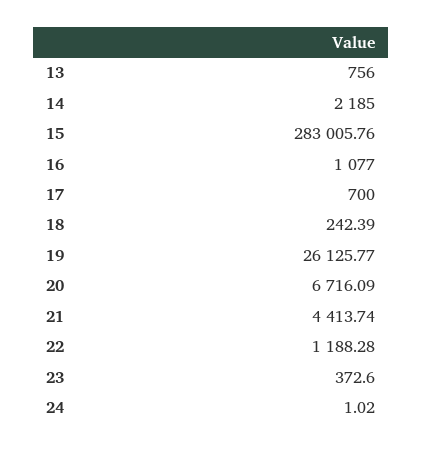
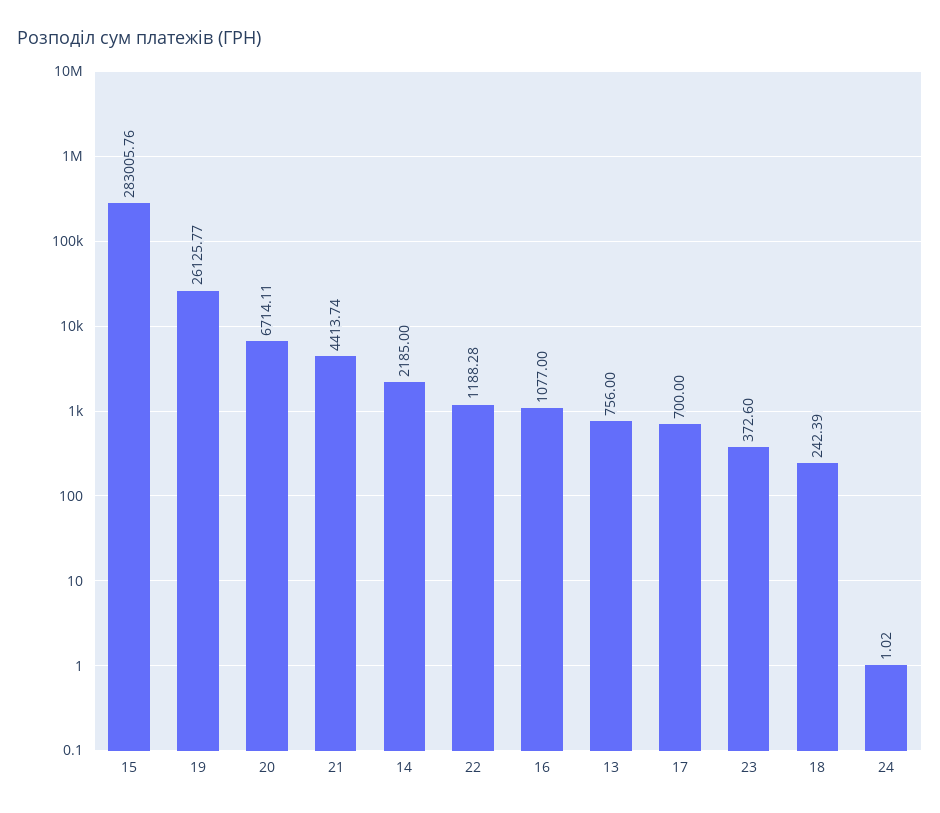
  {
    "13": 756,
    "14": 2185,
    "15": 283005.76,
    "16": 1077,
    "17": 700,
    "18": 242.39,
    "19": 26125.77,
-   "20": 6716.09,
+   "20": 6714.11,
    "21": 4413.74,
    "22": 1188.28,
    "23": 372.6,
    "24": 1.02
  }

